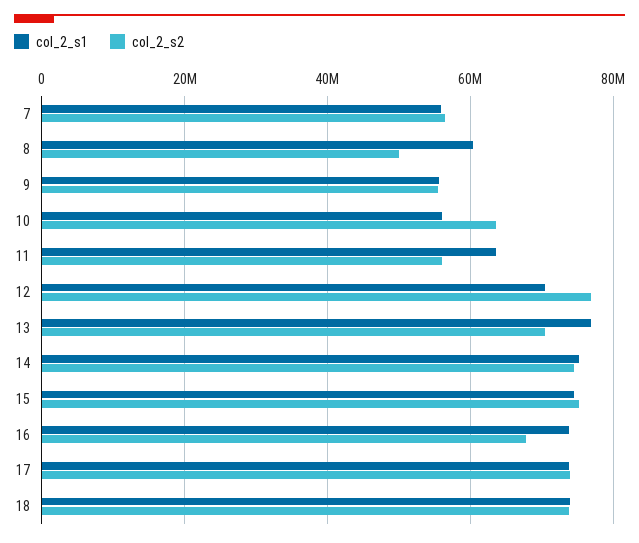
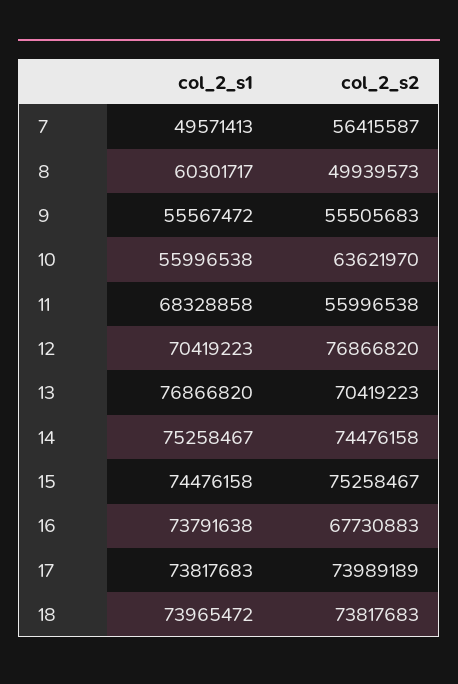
  {
    "col_2_s1": {
-     "7": 56000000,
+     "7": 49571413,
      "8": 60301717,
      "9": 55567472,
      "10": 55996538,
-     "11": 64000000,
+     "11": 68328858,
      "12": 70419223,
      "13": 76866820,
      "14": 75258467,
      "15": 74476158,
      "16": 73791638,
      "17": 73817683,
      "18": 73965472
    },
    "col_2_s2": {
      "7": 56415587,
      "8": 49939573,
      "9": 55505683,
      "10": 63621970,
      "11": 55996538,
      "12": 76866820,
      "13": 70419223,
      "14": 74476158,
      "15": 75258467,
      "16": 67730883,
      "17": 73989189,
      "18": 73817683
    }
  }

